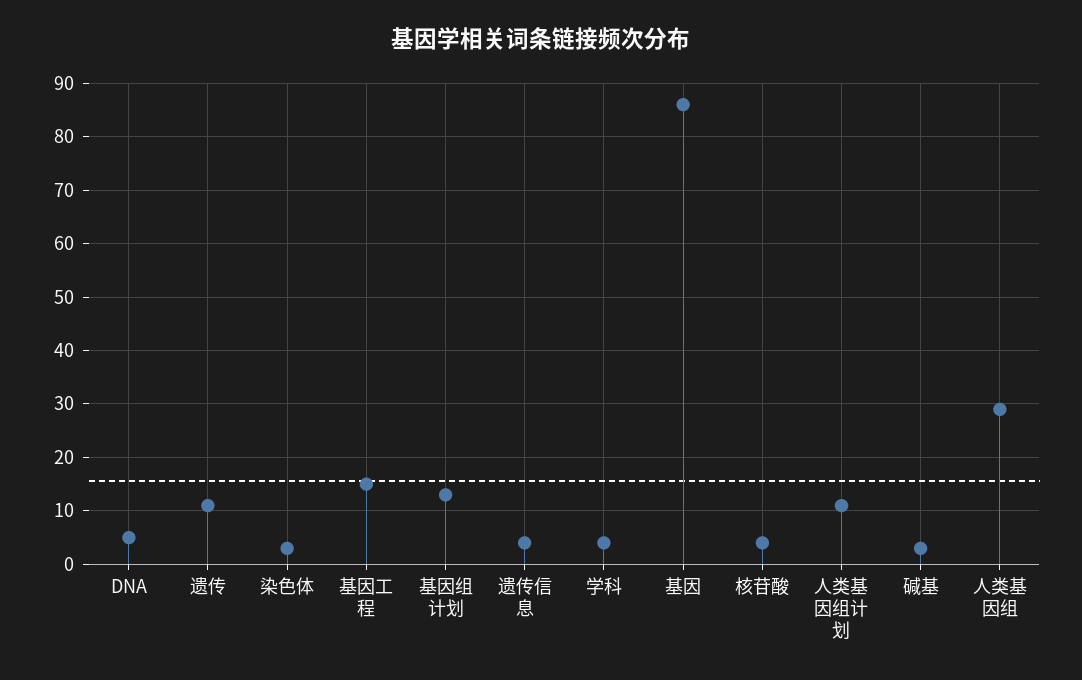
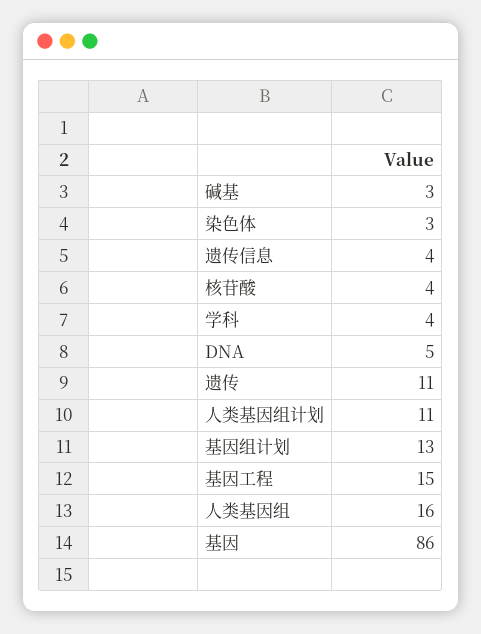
  {
    "DNA": 5,
    "遗传": 11,
    "染色体": 3,
    "基因工程": 15,
    "基因组计划": 13,
    "遗传信息": 4,
    "学科": 4,
    "基因": 86,
    "核苷酸": 4,
    "人类基因组计划": 11,
    "碱基": 3,
-   "人类基因组": 30
+   "人类基因组": 16
  }

